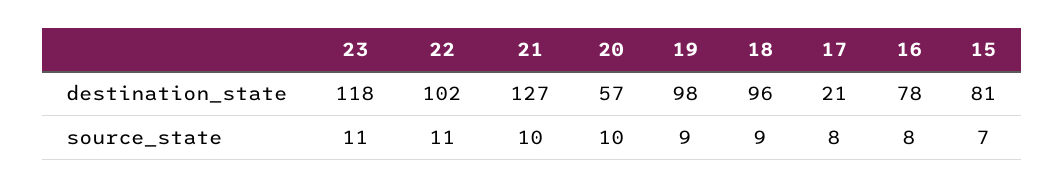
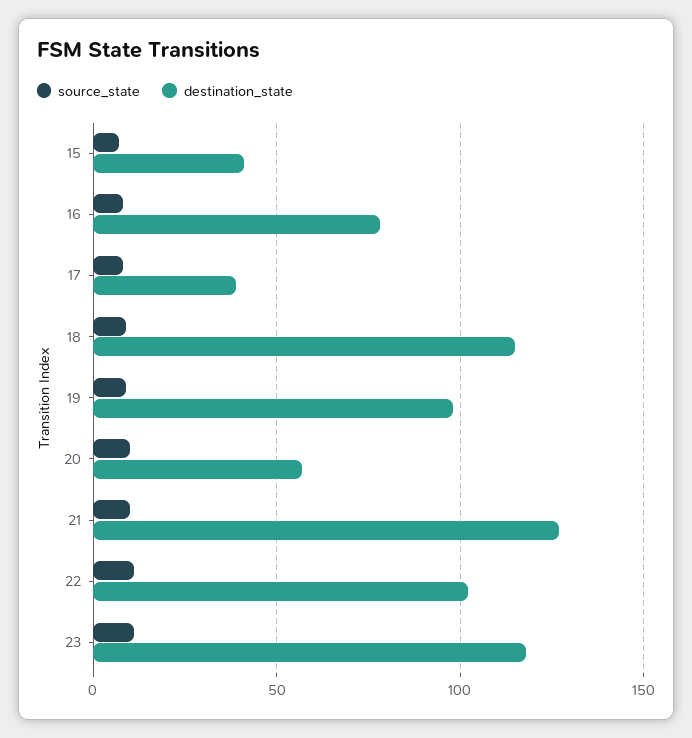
  {
    "destination_state": {
      "23": 118,
      "22": 102,
      "21": 127,
      "20": 57,
      "19": 98,
-     "18": 96,
+     "18": 115,
-     "17": 21,
+     "17": 40,
      "16": 78,
-     "15": 81
+     "15": 40
    },
    "source_state": {
      "23": 11,
      "22": 11,
      "21": 10,
      "20": 10,
      "19": 9,
      "18": 9,
      "17": 8,
      "16": 8,
      "15": 7
    }
  }

